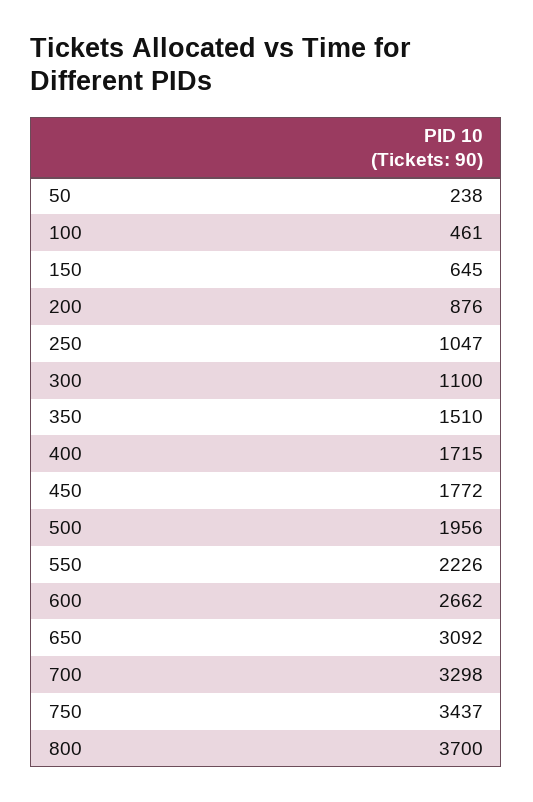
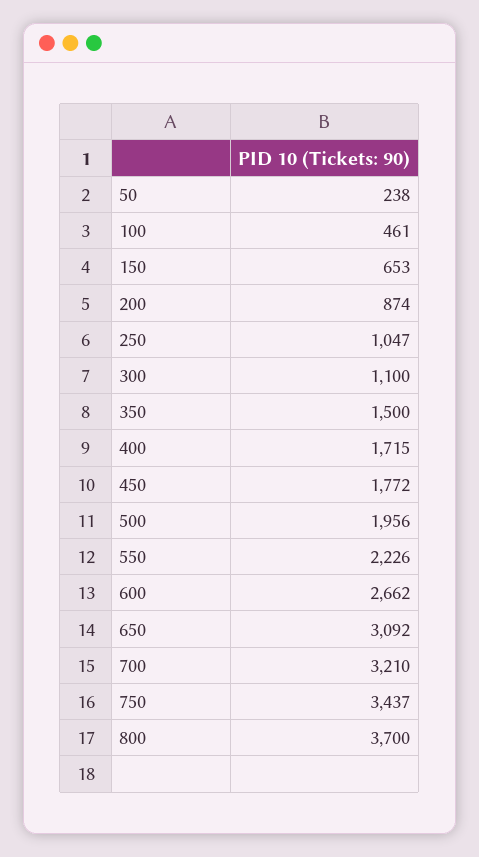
  {
    "50": 238,
    "100": 461,
-   "150": 645,
+   "150": 653,
-   "200": 876,
+   "200": 874,
    "250": 1047,
    "300": 1100,
-   "350": 1510,
+   "350": 1500,
    "400": 1715,
    "450": 1772,
    "500": 1956,
    "550": 2226,
    "600": 2662,
    "650": 3092,
-   "700": 3298,
+   "700": 3210,
    "750": 3437,
    "800": 3700
  }

